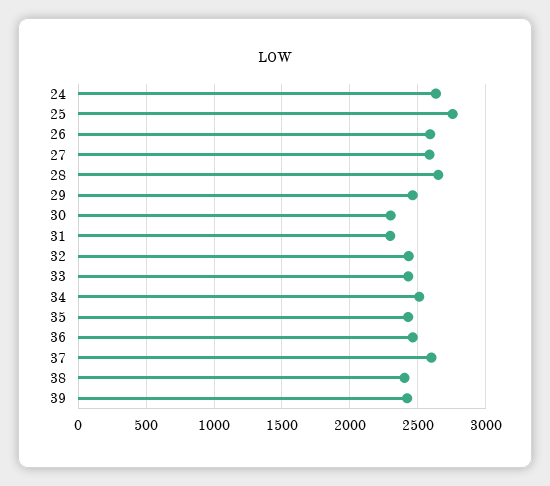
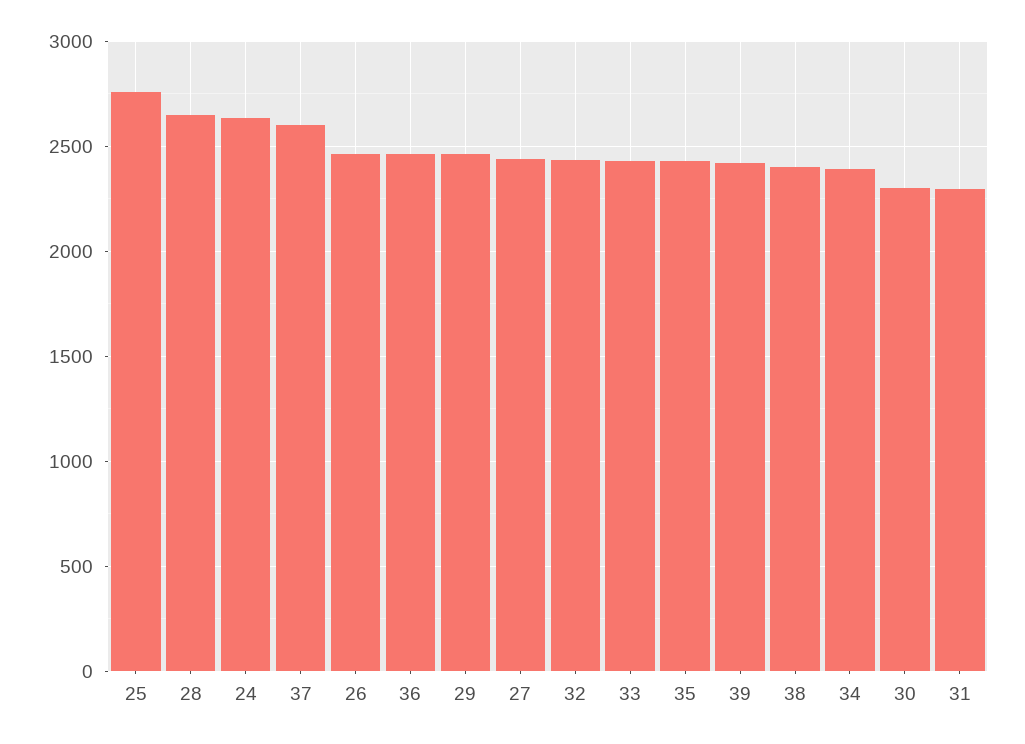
  {
    "24": 2650,
    "25": 2750,
-   "26": 2600,
+   "26": 2450,
-   "27": 2600,
+   "27": 2450,
    "28": 2650,
    "29": 2450,
    "30": 2300,
    "31": 2300,
    "32": 2450,
    "33": 2450,
-   "34": 2500,
+   "34": 2400,
    "35": 2450,
    "36": 2450,
    "37": 2600,
    "38": 2400,
    "39": 2400
  }

